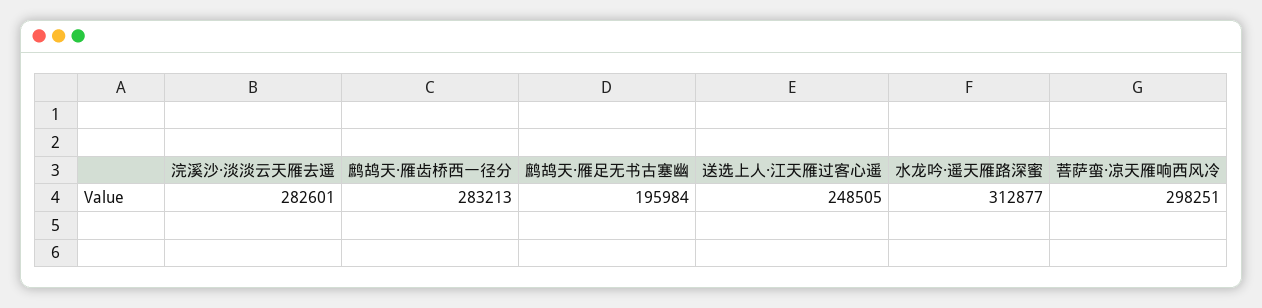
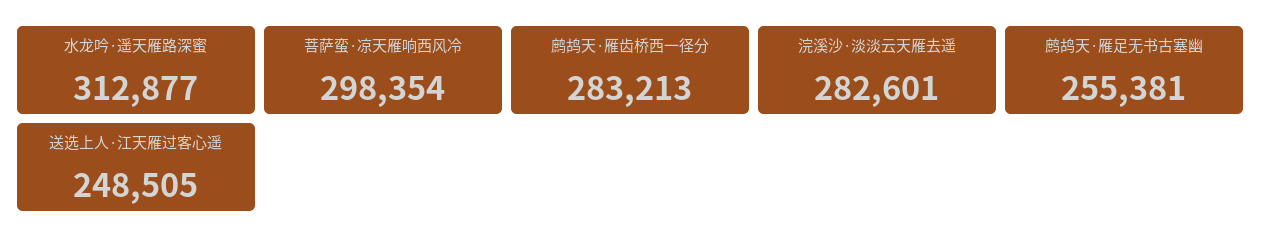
  {
    "浣溪沙·淡淡云天雁去遥": 282601,
    "鹧鸪天·雁齿桥西一径分": 283213,
-   "鹧鸪天·雁足无书古塞幽": 195984,
+   "鹧鸪天·雁足无书古塞幽": 255381,
    "送选上人·江天雁过客心遥": 248505,
    "水龙吟·遥天雁路深蜜": 312877,
-   "菩萨蛮·凉天雁响西风冷": 298251
+   "菩萨蛮·凉天雁响西风冷": 298354
  }

